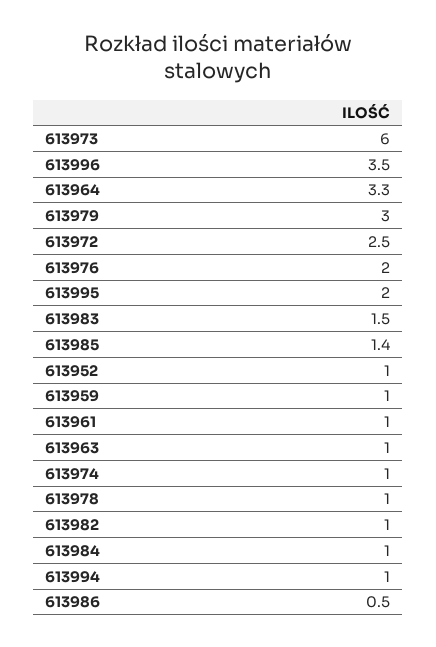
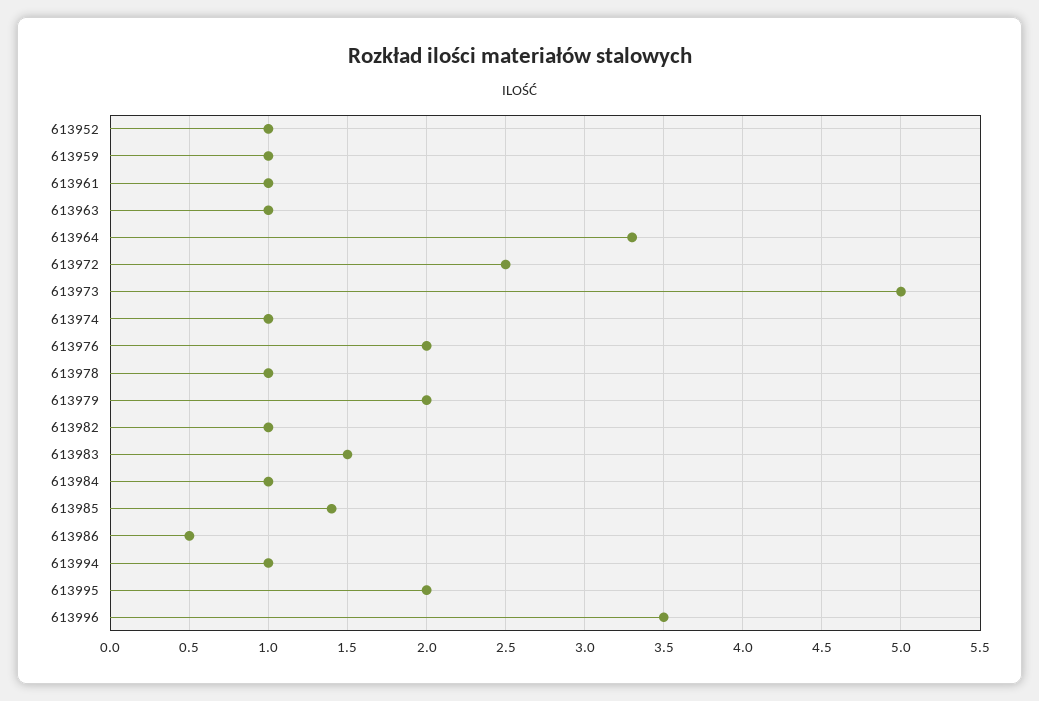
  {
-   "613973": 6,
+   "613973": 5,
    "613996": 3.5,
    "613964": 3.3,
-   "613979": 3,
+   "613979": 2,
    "613972": 2.5,
    "613976": 2,
    "613995": 2,
    "613983": 1.5,
    "613985": 1.4,
    "613952": 1,
    "613959": 1,
    "613961": 1,
    "613963": 1,
    "613974": 1,
    "613978": 1,
    "613982": 1,
    "613984": 1,
    "613994": 1,
    "613986": 0.5
  }

